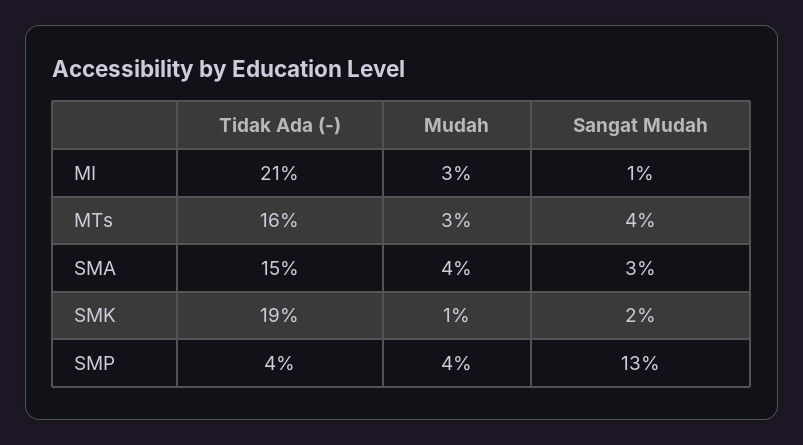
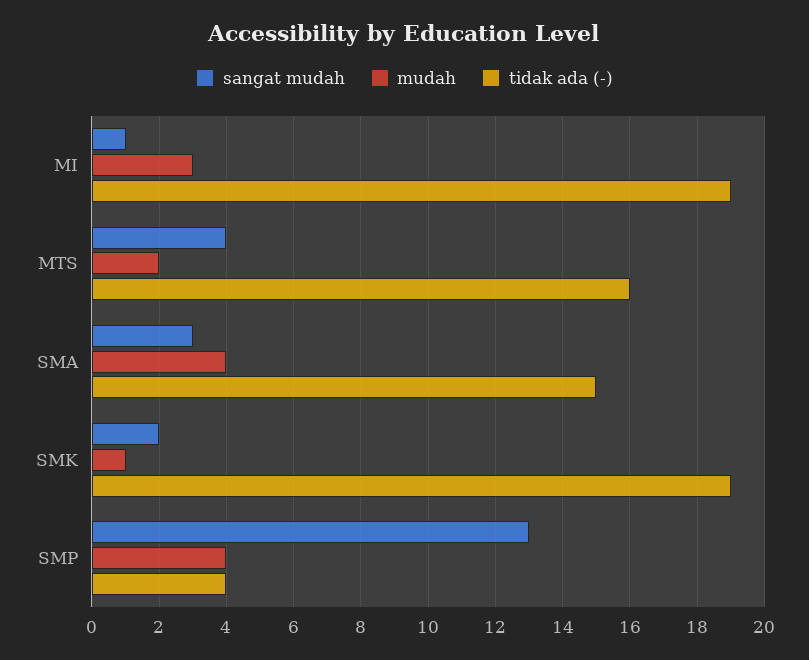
  {
    "Tidak Ada (-)": {
-     "MI": 21,
+     "MI": 19,
      "MTs": 16,
      "SMA": 15,
      "SMK": 19,
      "SMP": 4
    },
    "Mudah": {
      "MI": 3,
-     "MTs": 3,
+     "MTs": 2,
      "SMA": 4,
      "SMK": 1,
      "SMP": 4
    },
    "Sangat Mudah": {
      "MI": 1,
      "MTs": 4,
      "SMA": 3,
      "SMK": 2,
      "SMP": 13
    }
  }

